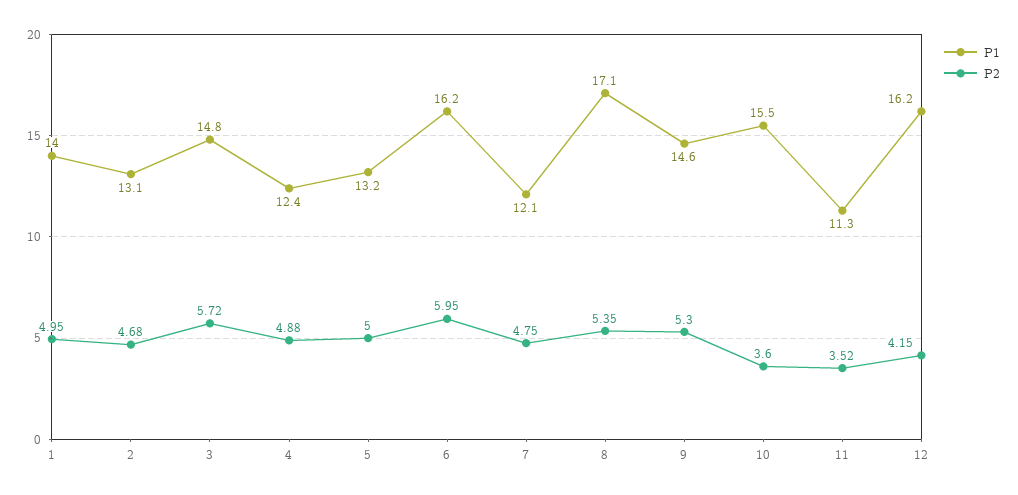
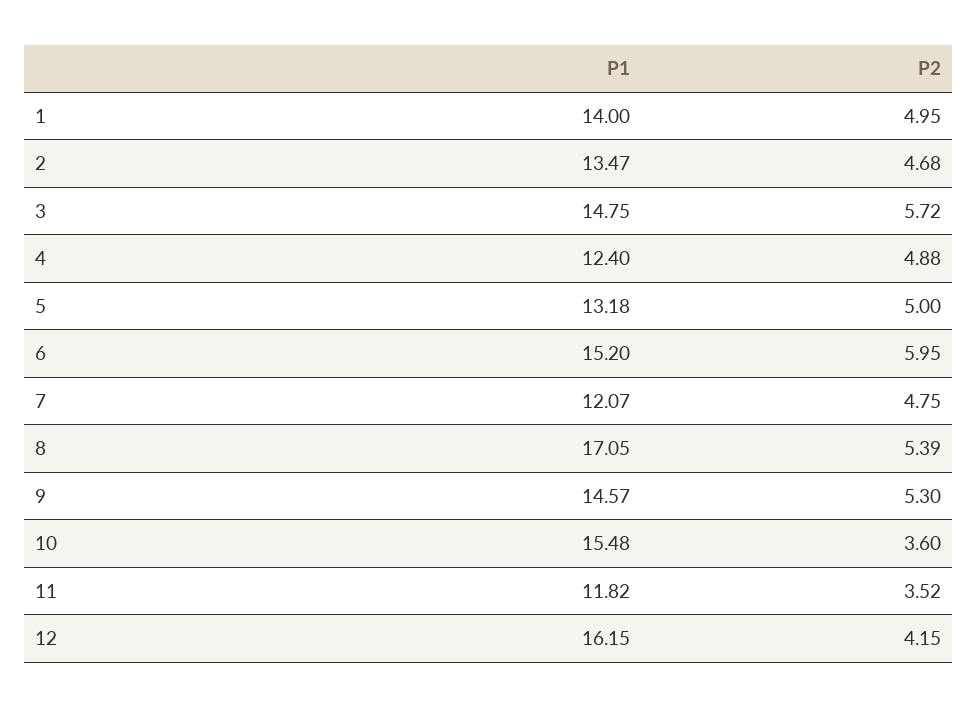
  {
    "P1": {
      "1": 14,
-     "2": 13.1,
+     "2": 13.47,
      "3": 14.75,
      "4": 12.4,
      "5": 13.18,
-     "6": 16.2,
+     "6": 15.2,
      "7": 12.07,
      "8": 17.05,
      "9": 14.57,
      "10": 15.48,
-     "11": 11.3,
+     "11": 11.82,
      "12": 16.15
    },
    "P2": {
      "1": 4.95,
      "2": 4.68,
      "3": 5.72,
      "4": 4.88,
      "5": 5,
      "6": 5.95,
      "7": 4.75,
-     "8": 5.35,
+     "8": 5.39,
      "9": 5.3,
      "10": 3.6,
      "11": 3.52,
      "12": 4.15
    }
  }

